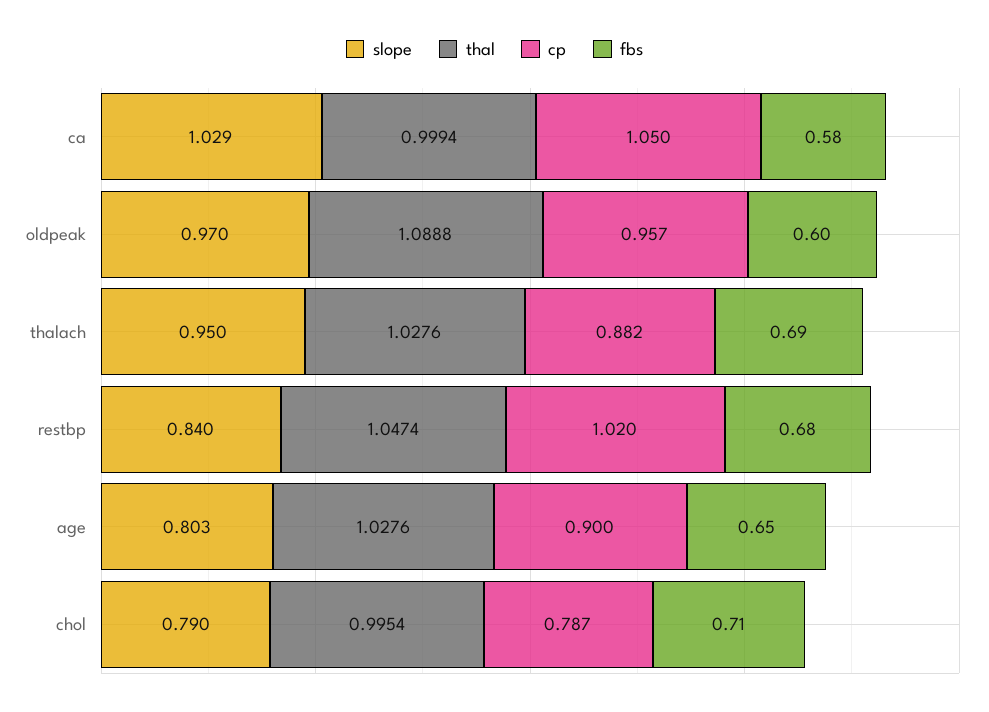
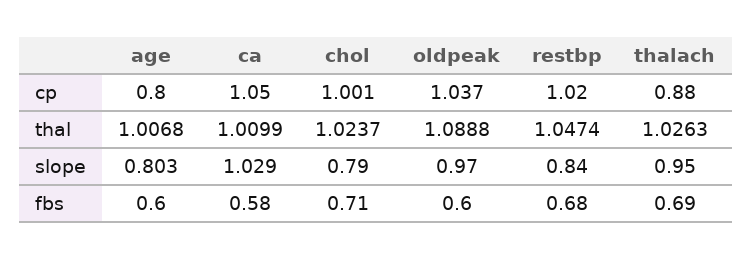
  {
    "slope": {
      "ca": 1.029,
      "oldpeak": 0.97,
      "thalach": 0.95,
      "restbp": 0.84,
      "age": 0.803,
      "chol": 0.79
    },
    "thal": {
-     "ca": 0.9994,
+     "ca": 1.0099,
      "oldpeak": 1.0888,
-     "thalach": 1.0276,
+     "thalach": 1.0263,
      "restbp": 1.0474,
-     "age": 1.0276,
+     "age": 1.0068,
-     "chol": 0.9954
+     "chol": 1.0237
    },
    "cp": {
      "ca": 1.05,
-     "oldpeak": 0.957,
+     "oldpeak": 1.037,
-     "thalach": 0.882,
+     "thalach": 0.88,
      "restbp": 1.02,
-     "age": 0.9,
+     "age": 0.8,
-     "chol": 0.787
+     "chol": 1.001
    },
    "fbs": {
      "ca": 0.58,
      "oldpeak": 0.6,
      "thalach": 0.69,
      "restbp": 0.68,
-     "age": 0.65,
+     "age": 0.6,
      "chol": 0.71
    }
  }

